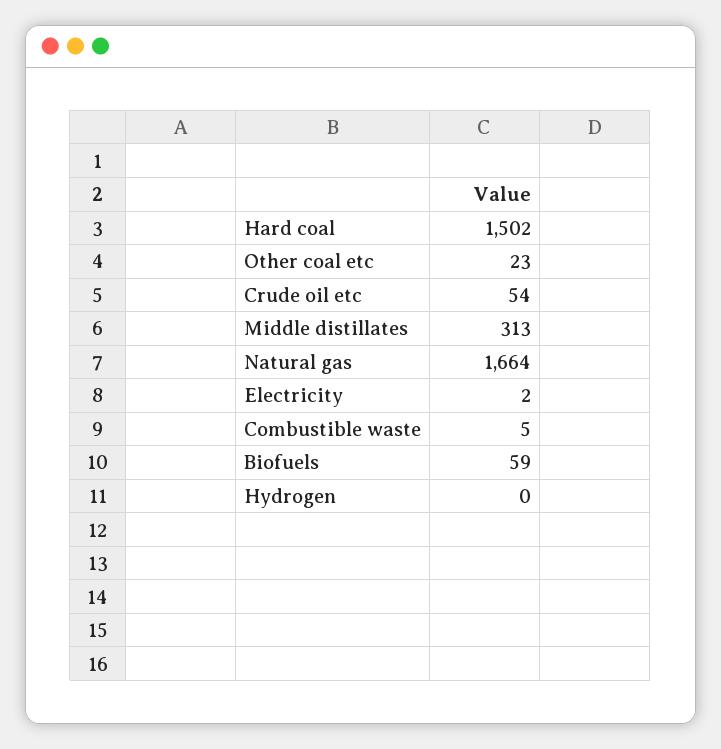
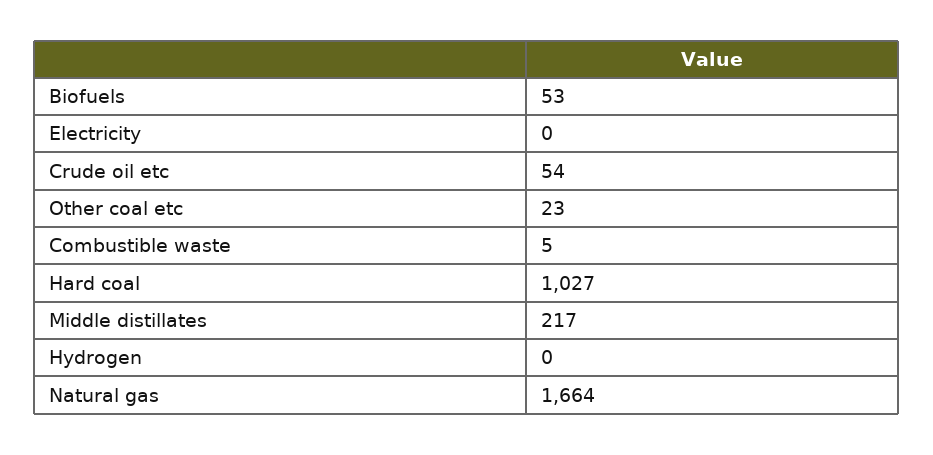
  {
-   "Hard coal": 1502,
+   "Hard coal": 1027,
    "Other coal etc": 23,
    "Crude oil etc": 54,
-   "Middle distillates": 313,
+   "Middle distillates": 217,
    "Natural gas": 1664,
-   "Electricity": 2,
+   "Electricity": 0,
    "Combustible waste": 5,
-   "Biofuels": 59,
+   "Biofuels": 53,
    "Hydrogen": 0
  }

